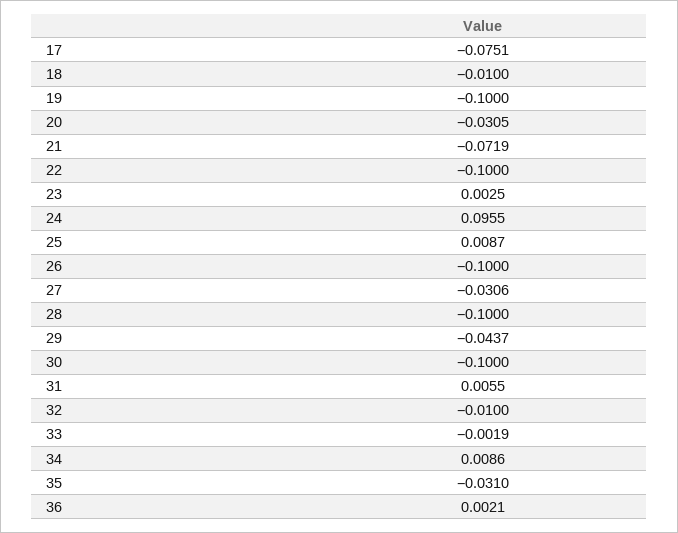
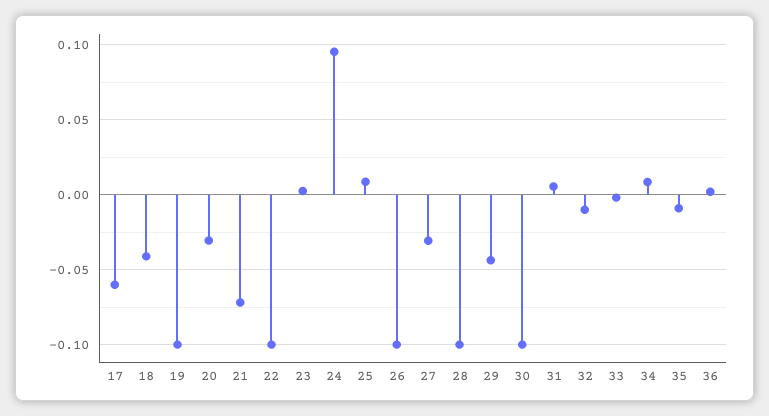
  {
-   "17": -0.0751,
+   "17": -0.06,
-   "18": -0.01,
+   "18": -0.04,
    "19": -0.1,
    "20": -0.0305,
    "21": -0.0719,
    "22": -0.1,
    "23": 0.0025,
    "24": 0.0955,
    "25": 0.0087,
    "26": -0.1,
    "27": -0.0306,
    "28": -0.1,
    "29": -0.0437,
    "30": -0.1,
    "31": 0.0055,
    "32": -0.01,
    "33": -0.0019,
    "34": 0.0086,
-   "35": -0.031,
+   "35": -0.01,
    "36": 0.0021
  }

